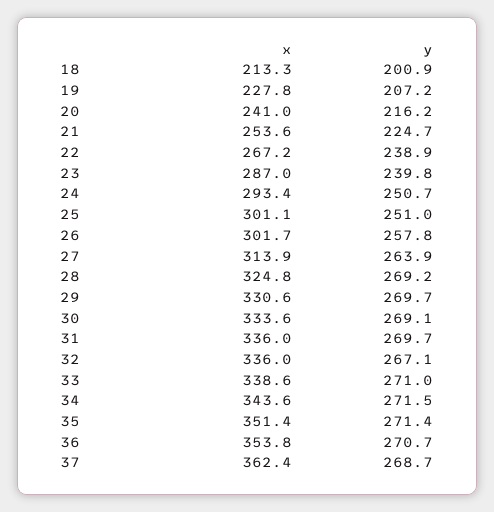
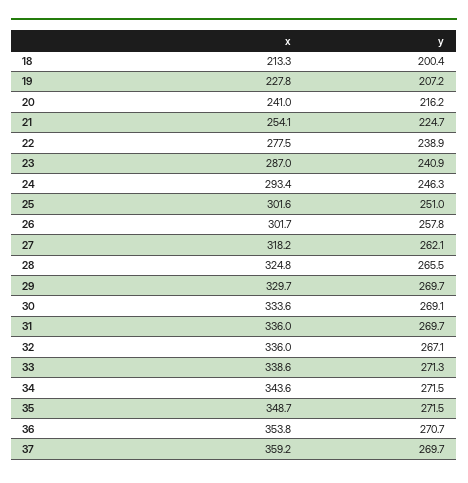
  {
    "x": {
      "18": 213.3,
      "19": 227.8,
      "20": 241,
-     "21": 253.6,
+     "21": 254.1,
-     "22": 267.2,
+     "22": 277.5,
      "23": 287,
      "24": 293.4,
-     "25": 301.1,
+     "25": 301.6,
      "26": 301.7,
-     "27": 313.9,
+     "27": 318.2,
      "28": 324.8,
-     "29": 330.6,
+     "29": 329.7,
      "30": 333.6,
      "31": 336,
      "32": 336,
      "33": 338.6,
      "34": 343.6,
-     "35": 351.4,
+     "35": 348.7,
      "36": 353.8,
-     "37": 362.4
+     "37": 359.2
    },
    "y": {
-     "18": 200.9,
+     "18": 200.4,
      "19": 207.2,
      "20": 216.2,
      "21": 224.7,
      "22": 238.9,
-     "23": 239.8,
+     "23": 240.9,
-     "24": 250.7,
+     "24": 246.3,
      "25": 251,
      "26": 257.8,
-     "27": 263.9,
+     "27": 262.1,
-     "28": 269.2,
+     "28": 265.5,
      "29": 269.7,
      "30": 269.1,
      "31": 269.7,
      "32": 267.1,
-     "33": 271,
+     "33": 271.3,
      "34": 271.5,
-     "35": 271.4,
+     "35": 271.5,
      "36": 270.7,
-     "37": 268.7
+     "37": 269.7
    }
  }

